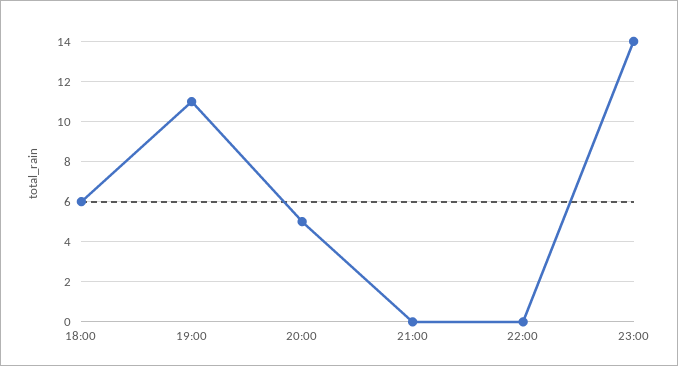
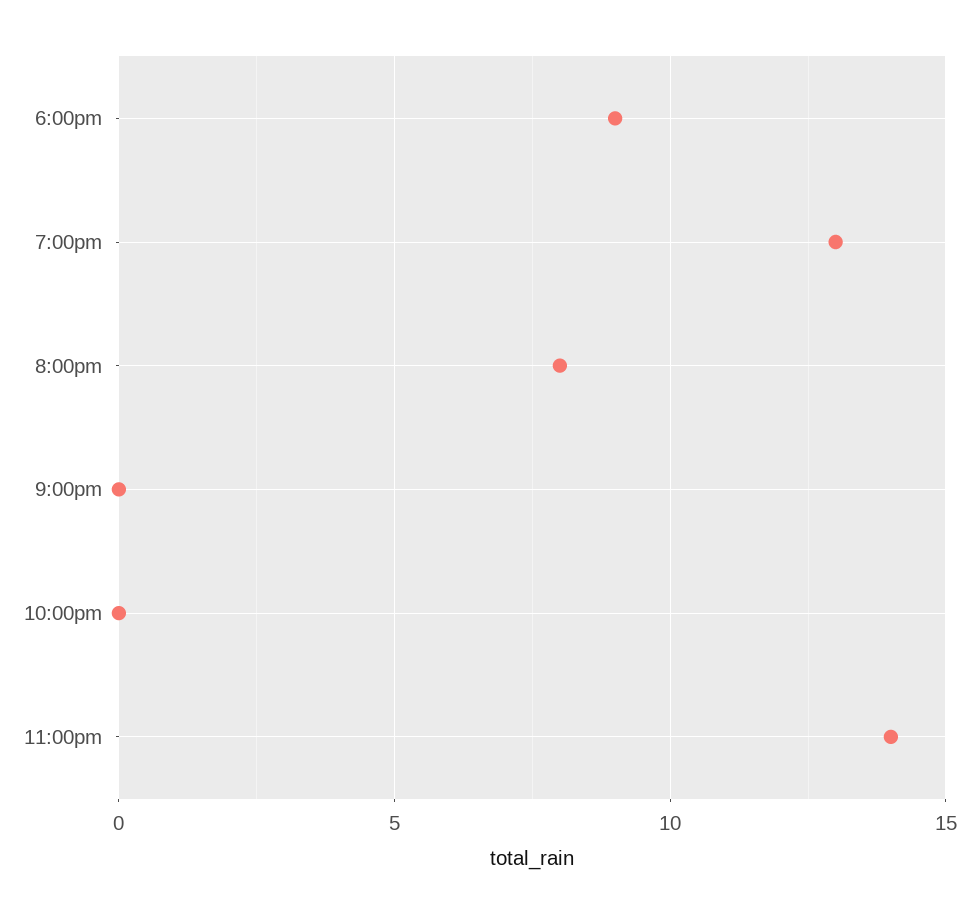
  {
-   "18:00": 6,
+   "18:00": 9,
-   "19:00": 11,
+   "19:00": 13,
-   "20:00": 5,
+   "20:00": 8,
    "21:00": 0,
    "22:00": 0,
    "23:00": 14
  }

